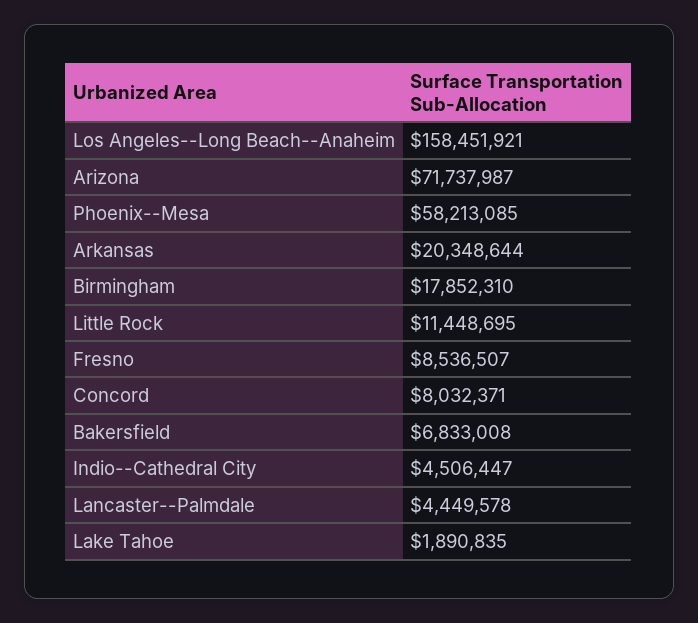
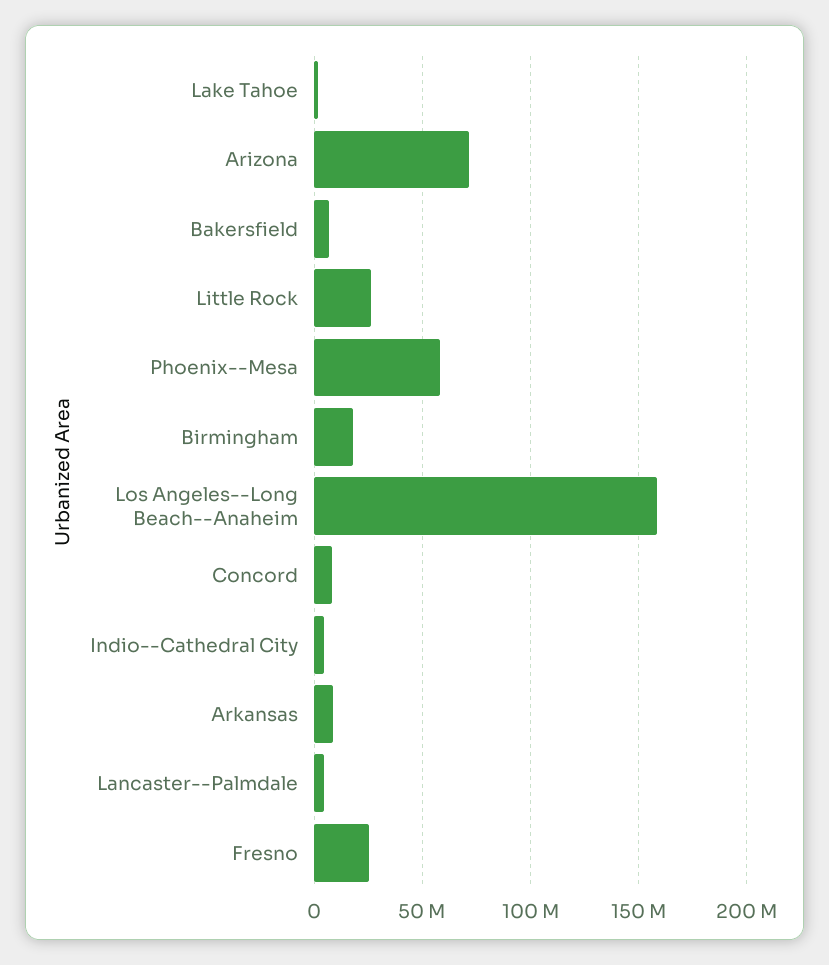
  {
    "Los Angeles--Long Beach--Anaheim": 158451921,
    "Arizona": 71737987,
    "Phoenix--Mesa": 58213085,
-   "Arkansas": 20348644,
+   "Arkansas": 10000000,
    "Birmingham": 17852310,
-   "Little Rock": 11448695,
+   "Little Rock": 25000000,
-   "Fresno": 8536507,
+   "Fresno": 25000000,
    "Concord": 8032371,
    "Bakersfield": 6833008,
    "Indio--Cathedral City": 4506447,
    "Lancaster--Palmdale": 4449578,
    "Lake Tahoe": 1890835
  }

